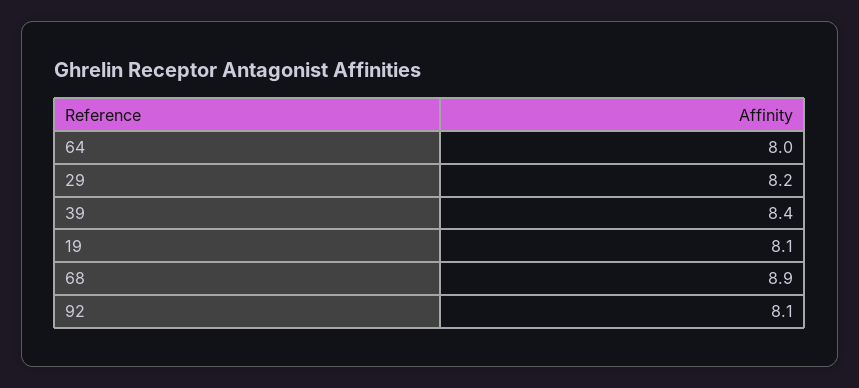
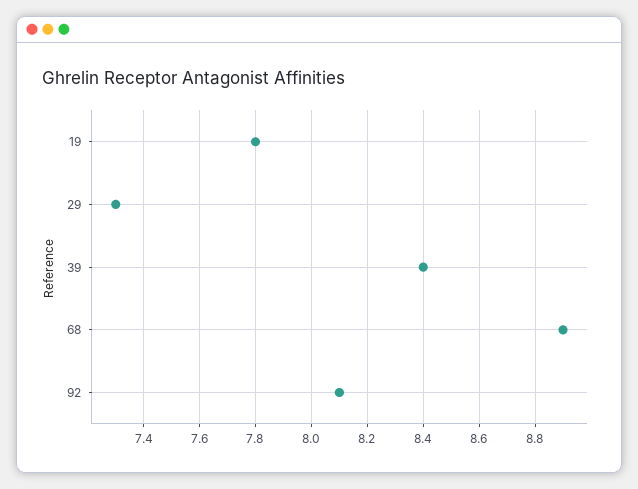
  {
-   "64": 8,
-   "29": 8.2,
+   "29": 7.3,
    "39": 8.4,
-   "19": 8.1,
+   "19": 7.8,
    "68": 8.9,
    "92": 8.1
  }

